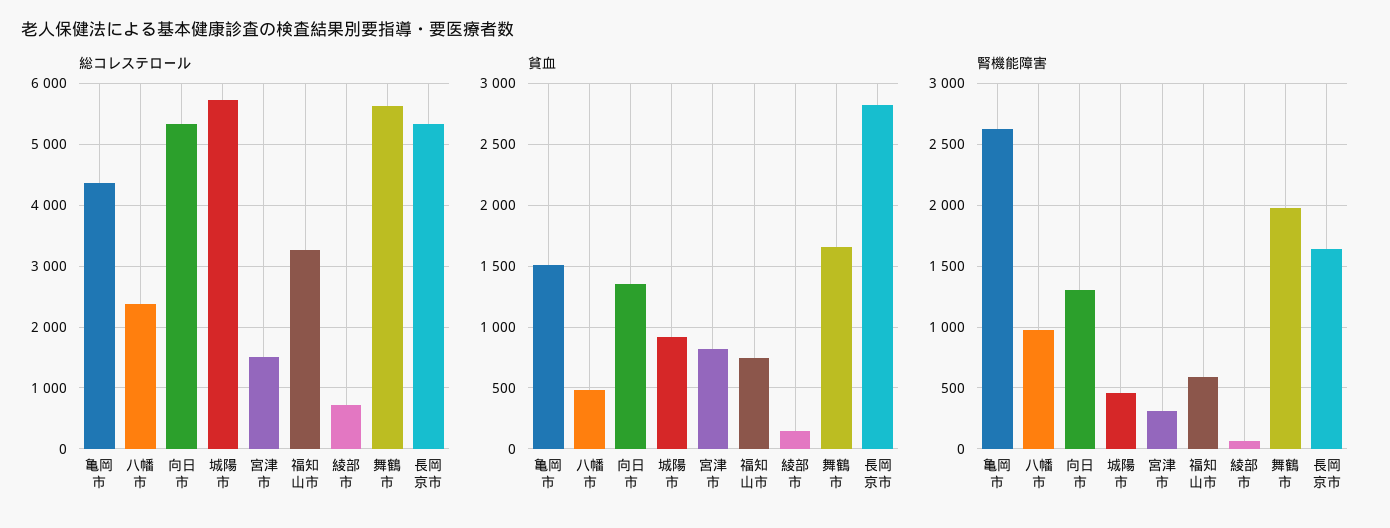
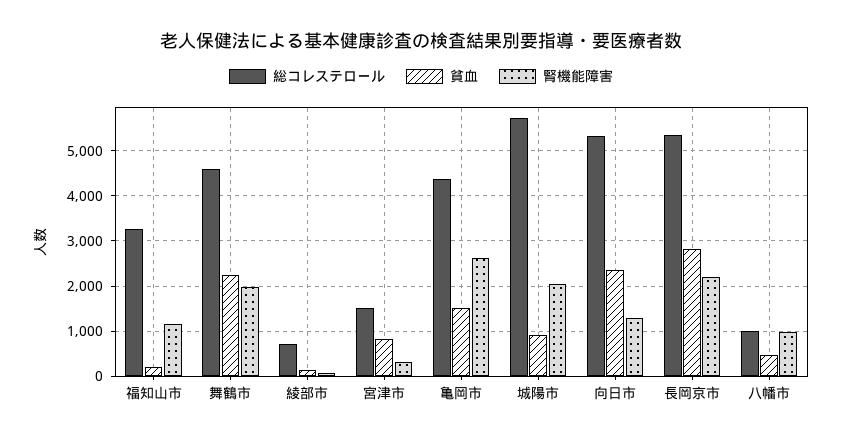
  {
    "総コレステロール": {
      "亀岡市": 4400,
-     "八幡市": 2400,
+     "八幡市": 1000,
      "向日市": 5300,
      "城陽市": 5700,
      "宮津市": 1500,
      "福知山市": 3300,
      "綾部市": 700,
-     "舞鶴市": 5600,
+     "舞鶴市": 4600,
      "長岡京市": 5300
    },
    "貧血": {
      "亀岡市": 1500,
      "八幡市": 500,
-     "向日市": 1350,
+     "向日市": 2400,
      "城陽市": 900,
      "宮津市": 800,
-     "福知山市": 750,
+     "福知山市": 200,
      "綾部市": 150,
-     "舞鶴市": 1650,
+     "舞鶴市": 2200,
      "長岡京市": 2850
    },
    "腎機能障害": {
      "亀岡市": 2600,
      "八幡市": 1000,
      "向日市": 1300,
-     "城陽市": 450,
+     "城陽市": 2000,
      "宮津市": 300,
-     "福知山市": 600,
+     "福知山市": 1200,
      "綾部市": 50,
      "舞鶴市": 2000,
-     "長岡京市": 1650
+     "長岡京市": 2200
    }
  }

